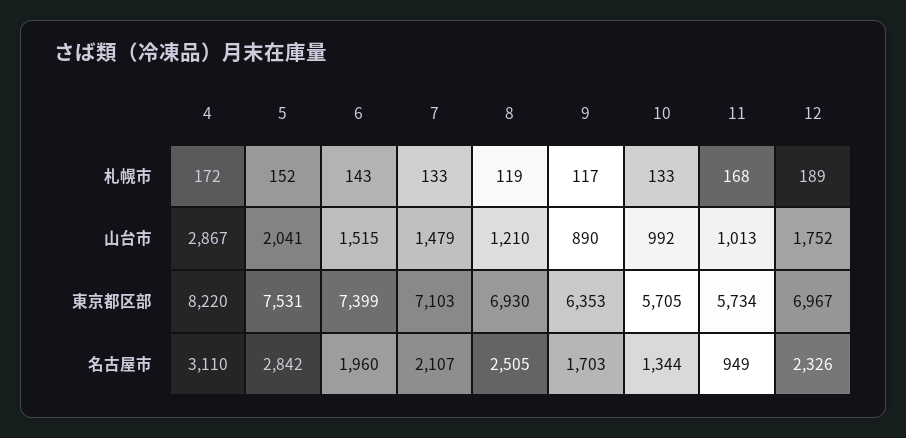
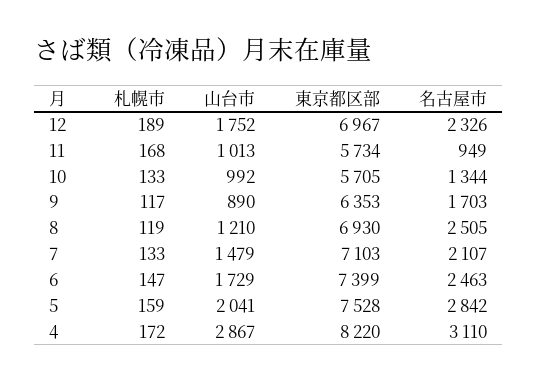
  {
    "4": {
      "札幌市": 172,
      "山台市": 2867,
      "東京都区部": 8220,
      "名古屋市": 3110
    },
    "5": {
-     "札幌市": 152,
+     "札幌市": 159,
      "山台市": 2041,
-     "東京都区部": 7531,
+     "東京都区部": 7528,
      "名古屋市": 2842
    },
    "6": {
-     "札幌市": 143,
+     "札幌市": 147,
-     "山台市": 1515,
+     "山台市": 1729,
      "東京都区部": 7399,
-     "名古屋市": 1960
+     "名古屋市": 2463
    },
    "7": {
      "札幌市": 133,
      "山台市": 1479,
      "東京都区部": 7103,
      "名古屋市": 2107
    },
    "8": {
      "札幌市": 119,
      "山台市": 1210,
      "東京都区部": 6930,
      "名古屋市": 2505
    },
    "9": {
      "札幌市": 117,
      "山台市": 890,
      "東京都区部": 6353,
      "名古屋市": 1703
    },
    "10": {
      "札幌市": 133,
      "山台市": 992,
      "東京都区部": 5705,
      "名古屋市": 1344
    },
    "11": {
      "札幌市": 168,
      "山台市": 1013,
      "東京都区部": 5734,
      "名古屋市": 949
    },
    "12": {
      "札幌市": 189,
      "山台市": 1752,
      "東京都区部": 6967,
      "名古屋市": 2326
    }
  }

